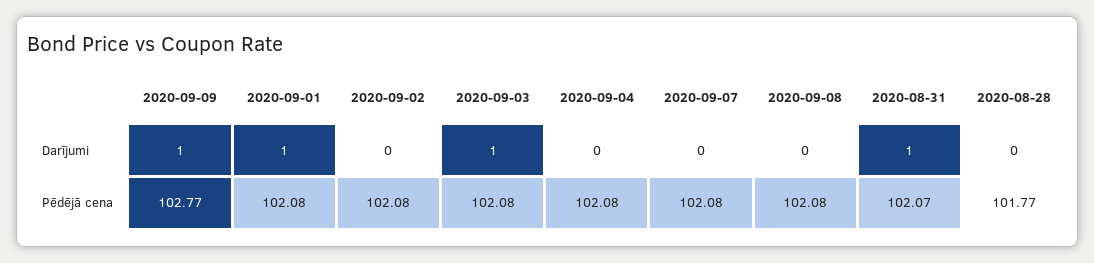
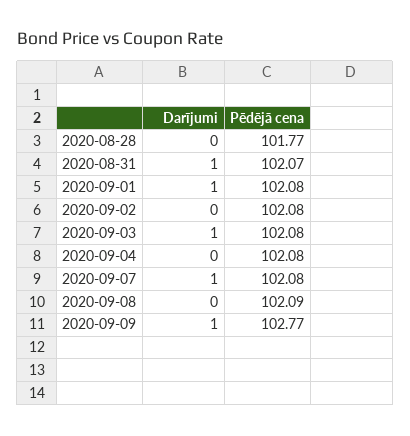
  {
    "2020-09-09": {
      "Darījumi": 1,
      "Pēdējā cena": 102.77
    },
    "2020-09-01": {
      "Darījumi": 1,
      "Pēdējā cena": 102.08
    },
    "2020-09-02": {
      "Darījumi": 0,
      "Pēdējā cena": 102.08
    },
    "2020-09-03": {
      "Darījumi": 1,
      "Pēdējā cena": 102.08
    },
    "2020-09-04": {
      "Darījumi": 0,
      "Pēdējā cena": 102.08
    },
    "2020-09-07": {
-     "Darījumi": 0,
+     "Darījumi": 1,
      "Pēdējā cena": 102.08
    },
    "2020-09-08": {
      "Darījumi": 0,
-     "Pēdējā cena": 102.08
+     "Pēdējā cena": 102.09
    },
    "2020-08-31": {
      "Darījumi": 1,
      "Pēdējā cena": 102.07
    },
    "2020-08-28": {
      "Darījumi": 0,
      "Pēdējā cena": 101.77
    }
  }

